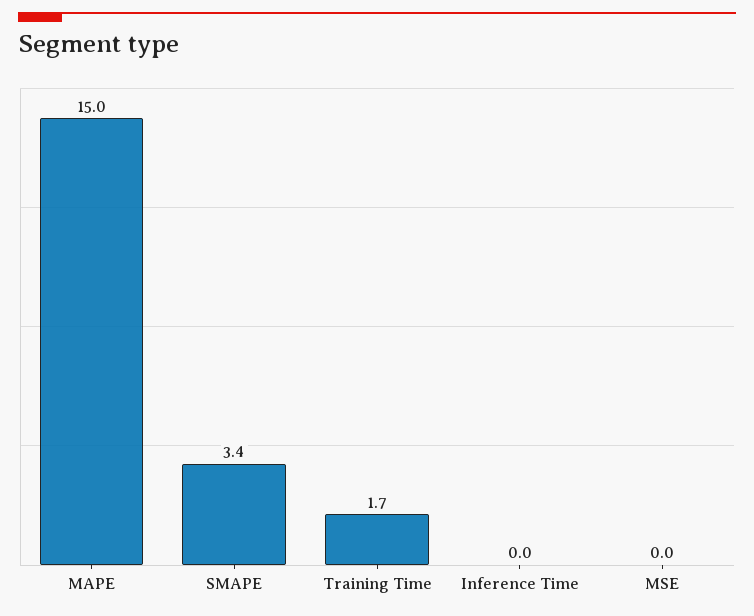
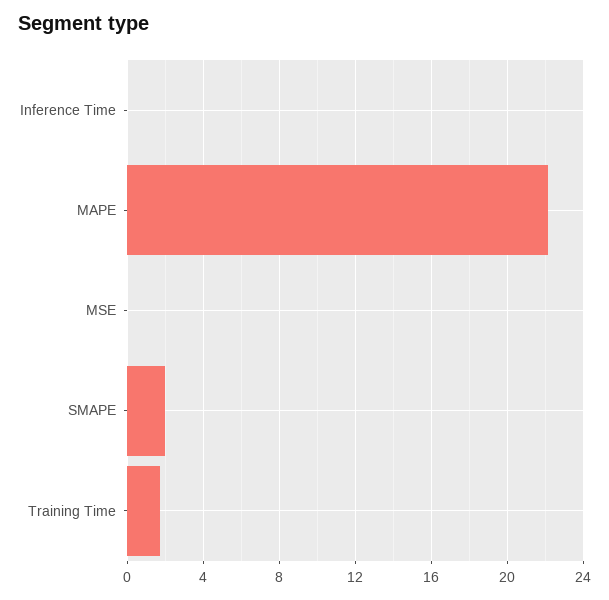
  {
-   "MAPE": 15,
+   "MAPE": 22,
-   "SMAPE": 3.4,
+   "SMAPE": 2,
    "Training Time": 1.7,
    "Inference Time": 0,
    "MSE": 0
  }

